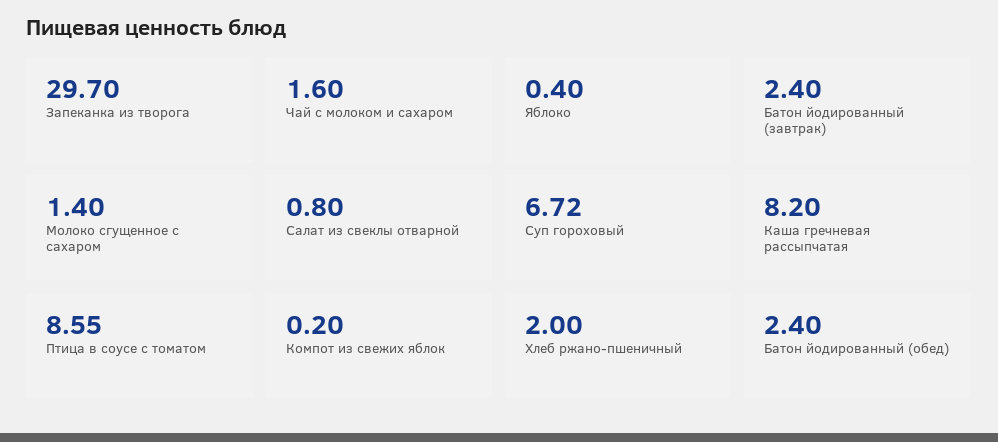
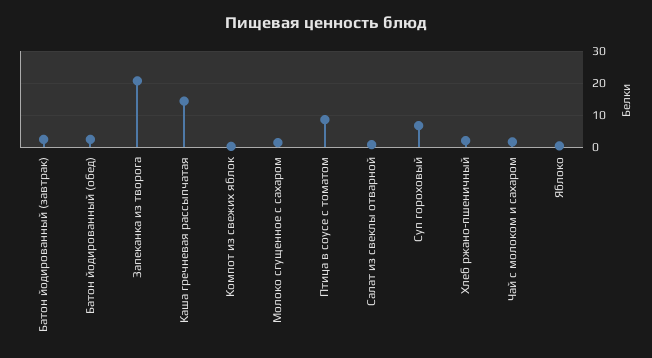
  {
-   "Запеканка из творога": 29.7,
+   "Запеканка из творога": 20,
    "Чай с молоком и сахаром": 1.6,
    "Яблоко": 0.4,
    "Батон йодированный (завтрак)": 2.4,
    "Молоко сгущенное с сахаром": 1.4,
    "Салат из свеклы отварной": 0.8,
    "Суп гороховый": 6.72,
-   "Каша гречневая рассыпчатая": 8.2,
+   "Каша гречневая рассыпчатая": 14,
    "Птица в соусе с томатом": 8.55,
    "Компот из свежих яблок": 0.2,
    "Хлеб ржано-пшеничный": 2,
    "Батон йодированный (обед)": 2.4
  }

